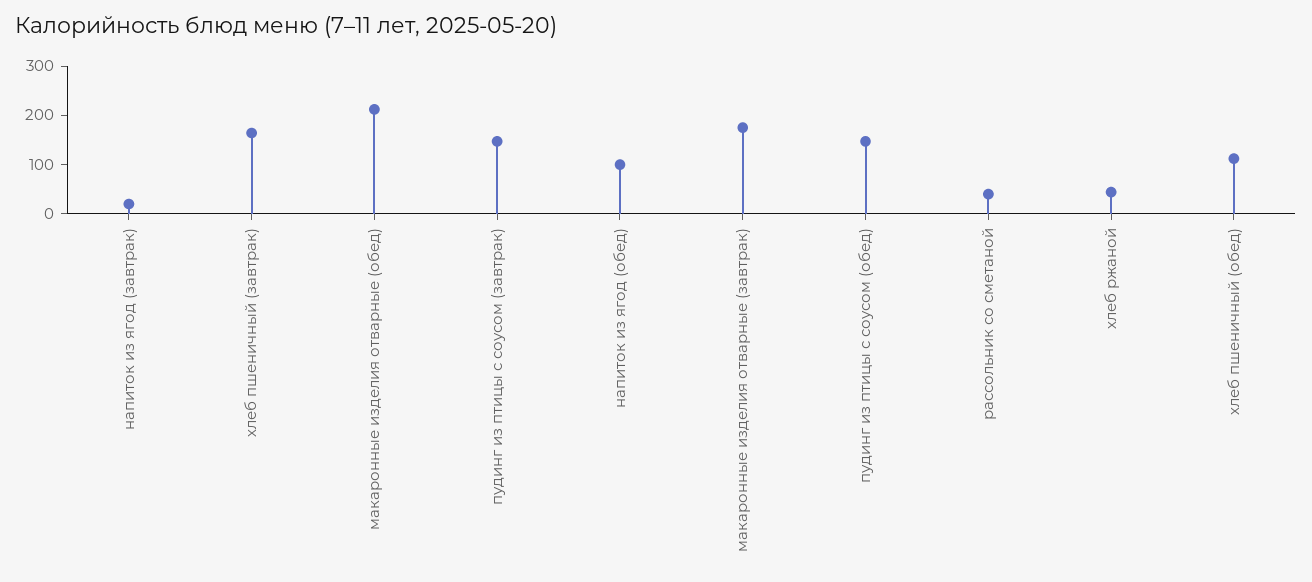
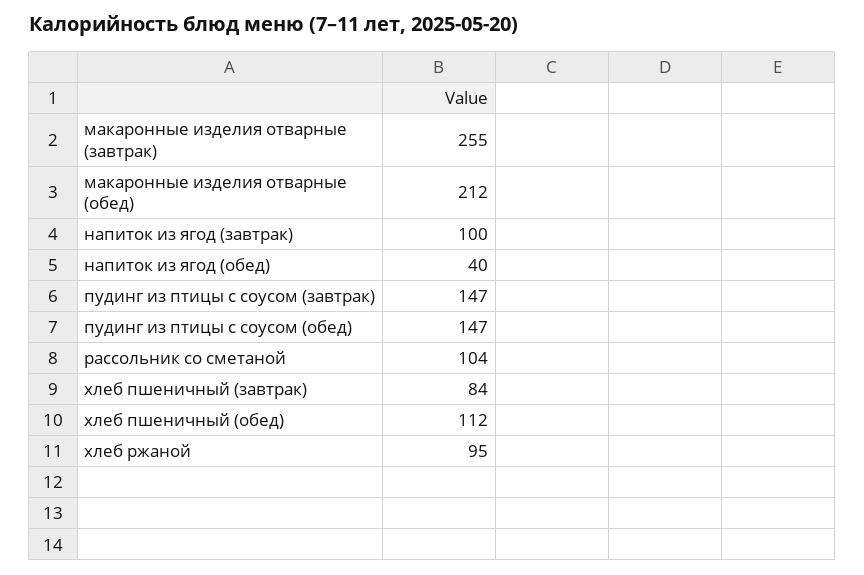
  {
-   "напиток из ягод (завтрак)": 20,
+   "напиток из ягод (завтрак)": 100,
-   "хлеб пшеничный (завтрак)": 160,
+   "хлеб пшеничный (завтрак)": 84,
    "макаронные изделия отварные (обед)": 212,
    "пудинг из птицы с соусом (завтрак)": 147,
-   "напиток из ягод (обед)": 100,
+   "напиток из ягод (обед)": 40,
-   "макаронные изделия отварные (завтрак)": 180,
+   "макаронные изделия отварные (завтрак)": 255,
    "пудинг из птицы с соусом (обед)": 147,
-   "рассольник со сметаной": 40,
+   "рассольник со сметаной": 104,
-   "хлеб ржаной": 40,
+   "хлеб ржаной": 95,
    "хлеб пшеничный (обед)": 112
  }

